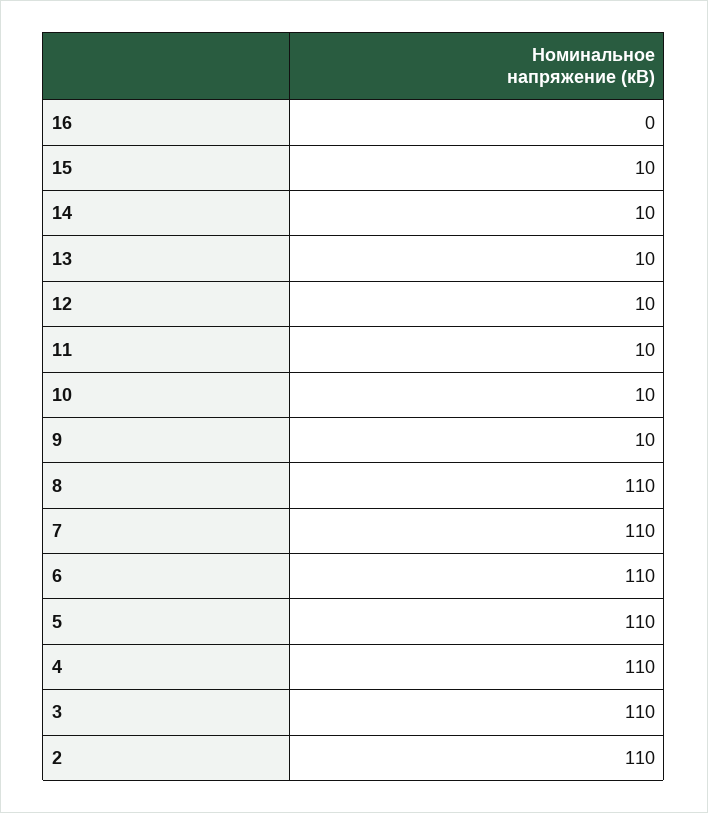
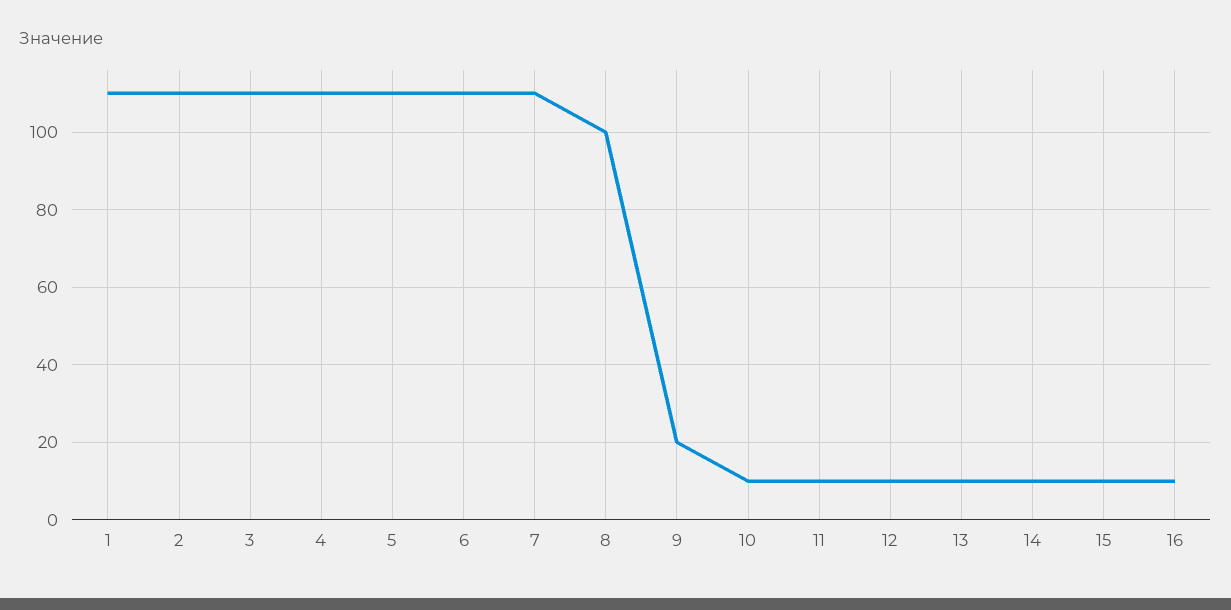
  {
-   "16": 0,
+   "16": 10,
    "15": 10,
    "14": 10,
    "13": 10,
    "12": 10,
    "11": 10,
    "10": 10,
-   "9": 10,
+   "9": 20,
-   "8": 110,
+   "8": 100,
    "7": 110,
    "6": 110,
    "5": 110,
    "4": 110,
    "3": 110,
-   "2": 110
+   "2": 110,
+   "1": 110
  }

